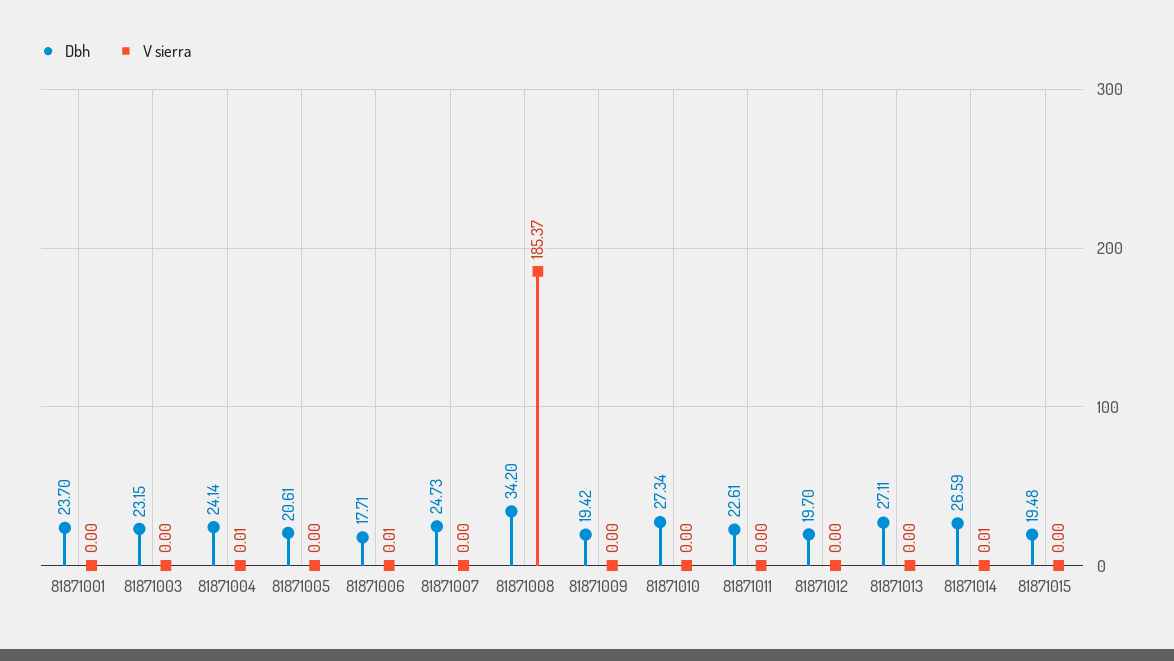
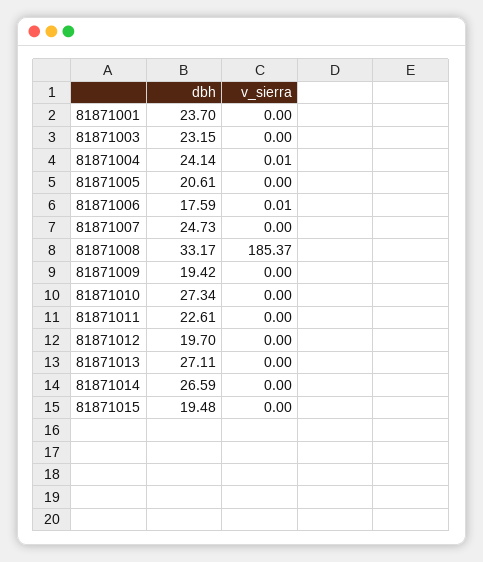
  {
    "Dbh": {
      "81871001": 23.7,
      "81871003": 23.15,
      "81871004": 24.14,
      "81871005": 20.61,
-     "81871006": 17.71,
+     "81871006": 17.59,
      "81871007": 24.73,
-     "81871008": 34.2,
+     "81871008": 33.17,
      "81871009": 19.42,
      "81871010": 27.34,
      "81871011": 22.61,
      "81871012": 19.7,
      "81871013": 27.11,
      "81871014": 26.59,
      "81871015": 19.48
    },
    "V sierra": {
      "81871001": 0,
      "81871003": 0,
      "81871004": 0.01,
      "81871005": 0,
      "81871006": 0.01,
      "81871007": 0,
      "81871008": 185.37,
      "81871009": 0,
      "81871010": 0,
      "81871011": 0,
      "81871012": 0,
      "81871013": 0,
-     "81871014": 0.01,
+     "81871014": 0,
      "81871015": 0
    }
  }

